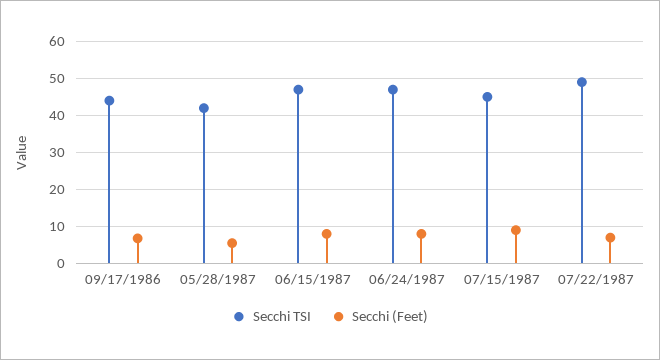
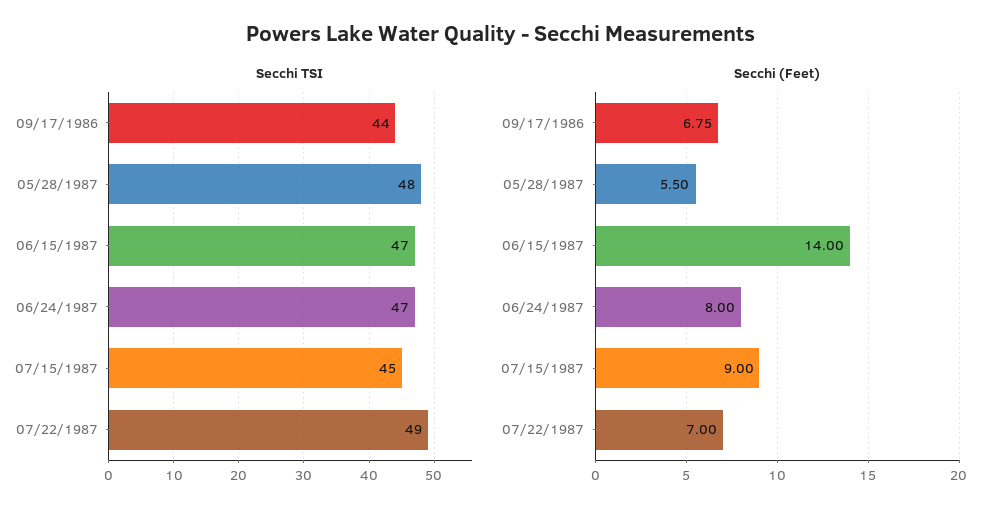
  {
    "Secchi TSI": {
      "09/17/1986": 44,
-     "05/28/1987": 42,
+     "05/28/1987": 48,
      "06/15/1987": 47,
      "06/24/1987": 47,
      "07/15/1987": 45,
      "07/22/1987": 49
    },
    "Secchi (Feet)": {
      "09/17/1986": 6.75,
      "05/28/1987": 5.5,
-     "06/15/1987": 8,
+     "06/15/1987": 14,
      "06/24/1987": 8,
      "07/15/1987": 9,
      "07/22/1987": 7
    }
  }

